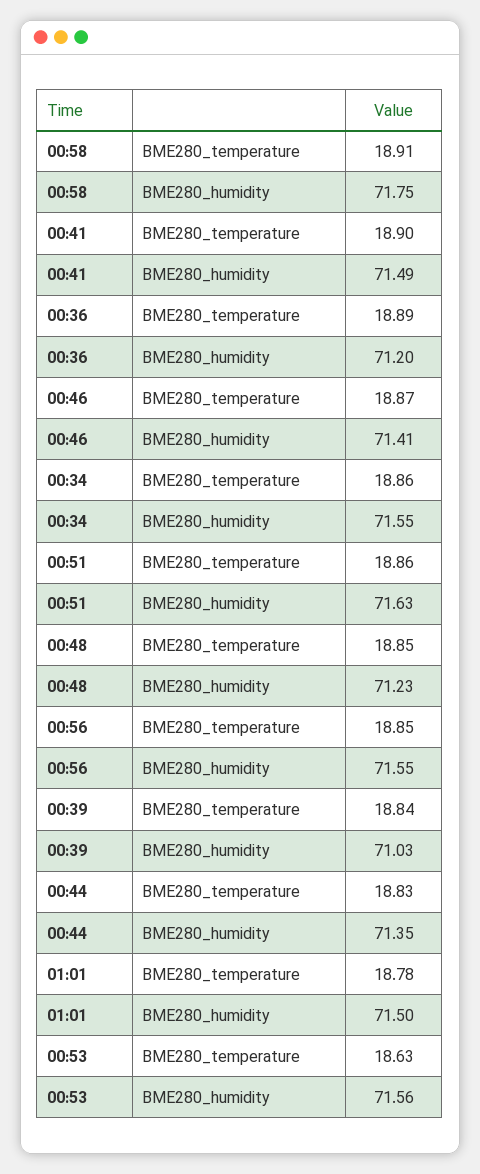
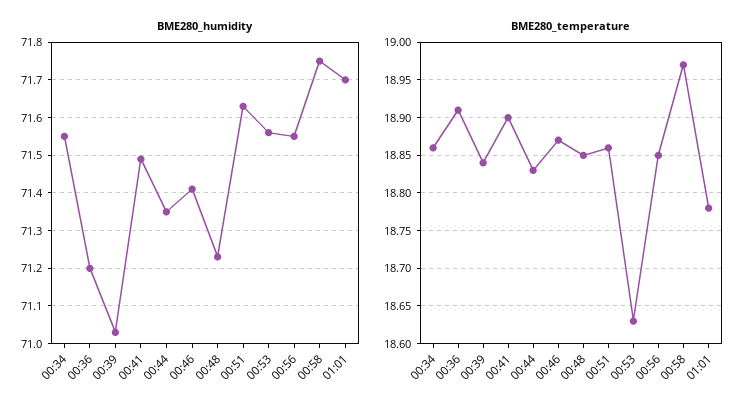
  {
    "BME280_temperature": {
-     "00:58": 18.91,
+     "00:58": 18.97,
      "00:41": 18.9,
-     "00:36": 18.89,
+     "00:36": 18.91,
      "00:46": 18.87,
      "00:34": 18.86,
      "00:51": 18.86,
      "00:48": 18.85,
      "00:56": 18.85,
      "00:39": 18.84,
      "00:44": 18.83,
      "01:01": 18.78,
      "00:53": 18.63
    },
    "BME280_humidity": {
      "00:58": 71.75,
      "00:41": 71.49,
      "00:36": 71.2,
      "00:46": 71.41,
      "00:34": 71.55,
      "00:51": 71.63,
      "00:48": 71.23,
      "00:56": 71.55,
      "00:39": 71.03,
      "00:44": 71.35,
-     "01:01": 71.5,
+     "01:01": 71.7,
      "00:53": 71.56
    }
  }

